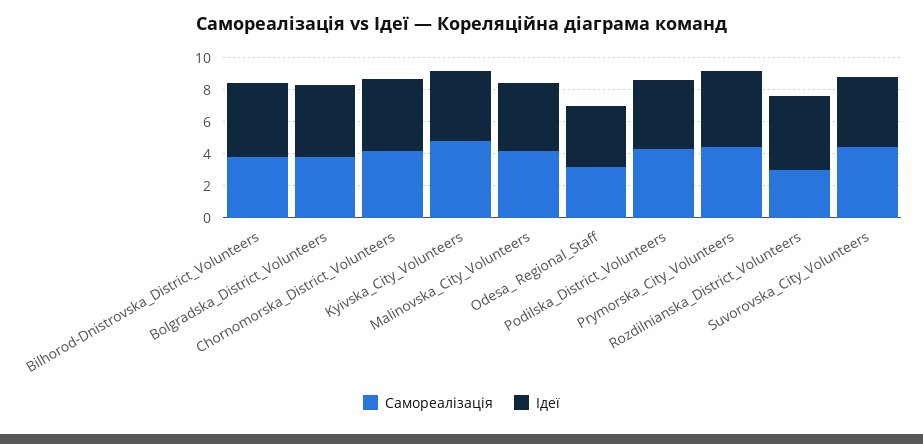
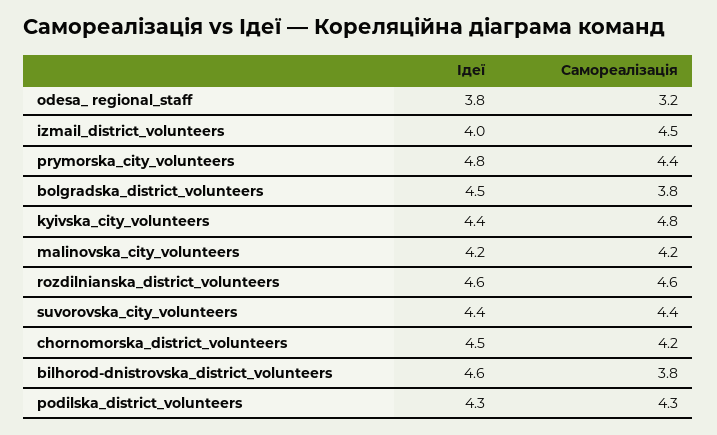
  {
    "Самореалізація": {
      "Bilhorod-Dnistrovska_District_Volunteers": 3.8,
      "Bolgradska_District_Volunteers": 3.8,
      "Chornomorska_District_Volunteers": 4.2,
      "Kyivska_City_Volunteers": 4.8,
      "Malinоvska_City_Volunteers": 4.2,
      "Odesa_ Regional_Staff": 3.2,
      "Podilska_District_Volunteers": 4.3,
      "Prymorska_City_Volunteers": 4.4,
-     "Rozdilnianska_District_Volunteers": 3,
+     "Rozdilnianska_District_Volunteers": 4.6,
-     "Suvorоvska_City_Volunteers": 4.4
+     "Suvorоvska_City_Volunteers": 4.4,
+     "izmail_district_volunteers": 4.5
    },
    "Ідеї": {
      "Bilhorod-Dnistrovska_District_Volunteers": 4.6,
      "Bolgradska_District_Volunteers": 4.5,
      "Chornomorska_District_Volunteers": 4.5,
      "Kyivska_City_Volunteers": 4.4,
      "Malinоvska_City_Volunteers": 4.2,
      "Odesa_ Regional_Staff": 3.8,
      "Podilska_District_Volunteers": 4.3,
      "Prymorska_City_Volunteers": 4.8,
      "Rozdilnianska_District_Volunteers": 4.6,
-     "Suvorоvska_City_Volunteers": 4.4
+     "Suvorоvska_City_Volunteers": 4.4,
+     "izmail_district_volunteers": 4
    }
  }

